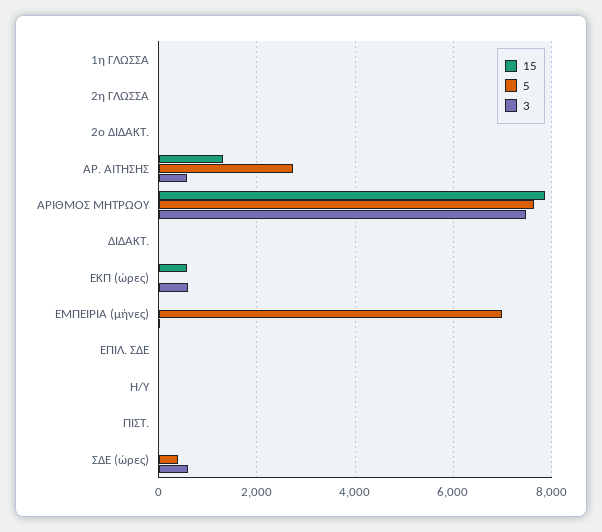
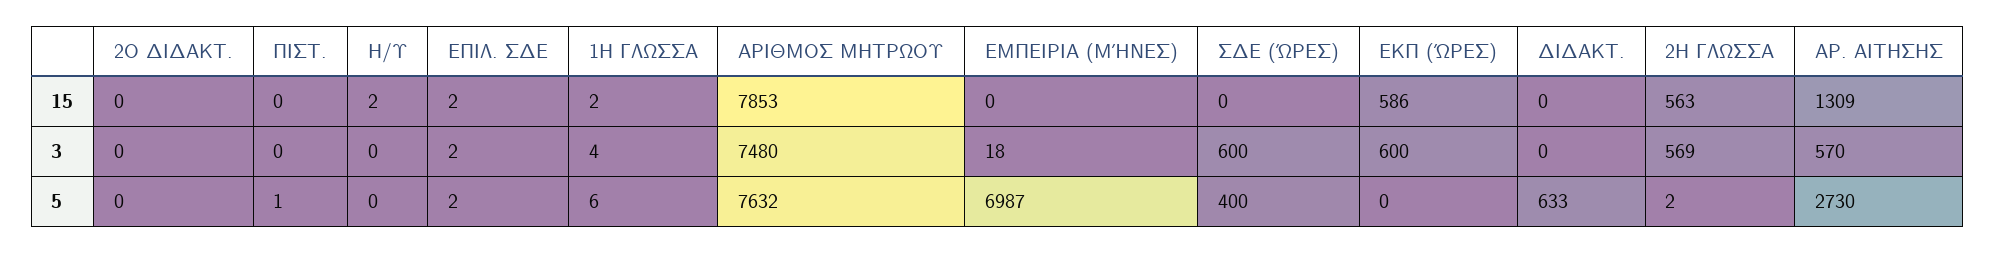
  {
    "15": {
      "1η ΓΛΩΣΣΑ": 2,
-     "2η ΓΛΩΣΣΑ": 0,
+     "2η ΓΛΩΣΣΑ": 563,
      "2ο ΔΙΔΑΚΤ.": 0,
      "ΑΡ. ΑΙΤΗΣΗΣ": 1309,
      "ΑΡΙΘΜΟΣ ΜΗΤΡΩΟΥ": 7853,
      "ΔΙΔΑΚΤ.": 0,
      "ΕΚΠ (ώρες)": 586,
      "ΕΜΠΕΙΡΙΑ (μήνες)": 0,
      "ΕΠΙΛ. ΣΔΕ": 2,
      "Η/Υ": 2,
      "ΠΙΣΤ.": 0,
      "ΣΔΕ (ώρες)": 0
    },
    "5": {
      "1η ΓΛΩΣΣΑ": 6,
      "2η ΓΛΩΣΣΑ": 2,
      "2ο ΔΙΔΑΚΤ.": 0,
      "ΑΡ. ΑΙΤΗΣΗΣ": 2730,
      "ΑΡΙΘΜΟΣ ΜΗΤΡΩΟΥ": 7632,
-     "ΔΙΔΑΚΤ.": 0,
+     "ΔΙΔΑΚΤ.": 633,
      "ΕΚΠ (ώρες)": 0,
      "ΕΜΠΕΙΡΙΑ (μήνες)": 6987,
      "ΕΠΙΛ. ΣΔΕ": 2,
      "Η/Υ": 0,
      "ΠΙΣΤ.": 1,
      "ΣΔΕ (ώρες)": 400
    },
    "3": {
      "1η ΓΛΩΣΣΑ": 4,
-     "2η ΓΛΩΣΣΑ": 0,
+     "2η ΓΛΩΣΣΑ": 569,
      "2ο ΔΙΔΑΚΤ.": 0,
      "ΑΡ. ΑΙΤΗΣΗΣ": 570,
      "ΑΡΙΘΜΟΣ ΜΗΤΡΩΟΥ": 7480,
      "ΔΙΔΑΚΤ.": 0,
      "ΕΚΠ (ώρες)": 600,
      "ΕΜΠΕΙΡΙΑ (μήνες)": 18,
      "ΕΠΙΛ. ΣΔΕ": 2,
      "Η/Υ": 0,
      "ΠΙΣΤ.": 0,
      "ΣΔΕ (ώρες)": 600
    }
  }

